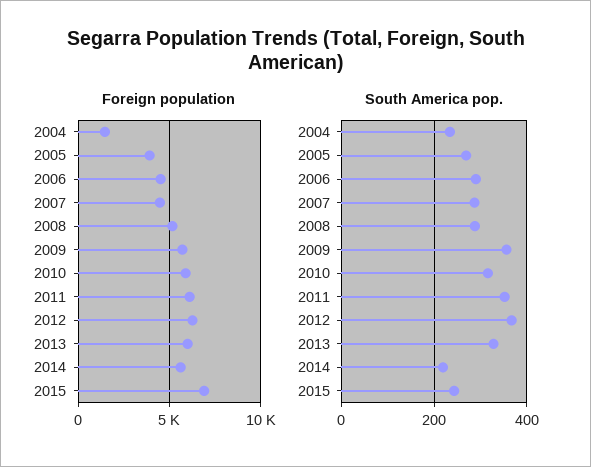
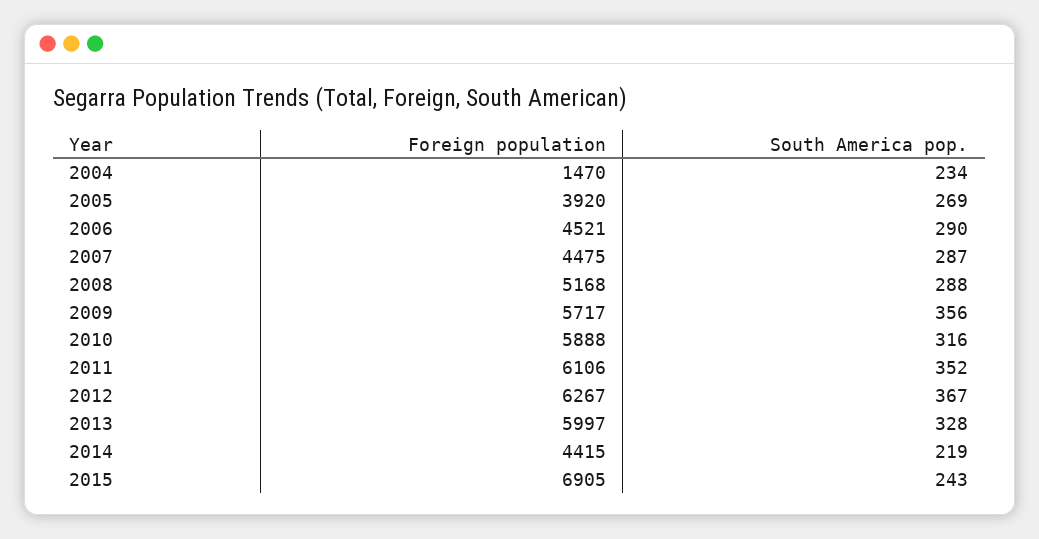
  {
    "Foreign population": {
      "2004": 1470,
      "2005": 3920,
      "2006": 4521,
      "2007": 4475,
      "2008": 5168,
      "2009": 5717,
      "2010": 5888,
      "2011": 6106,
      "2012": 6267,
      "2013": 5997,
-     "2014": 5500,
+     "2014": 4415,
      "2015": 6905
    },
    "South America pop.": {
      "2004": 234,
      "2005": 269,
      "2006": 290,
      "2007": 287,
      "2008": 288,
      "2009": 356,
      "2010": 316,
      "2011": 352,
      "2012": 367,
      "2013": 328,
      "2014": 219,
      "2015": 243
    }
  }

